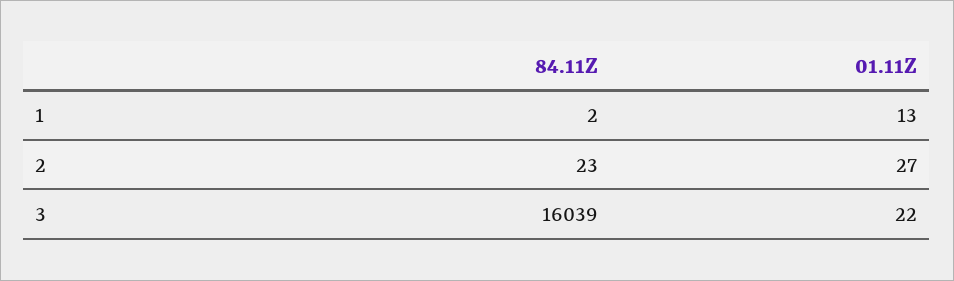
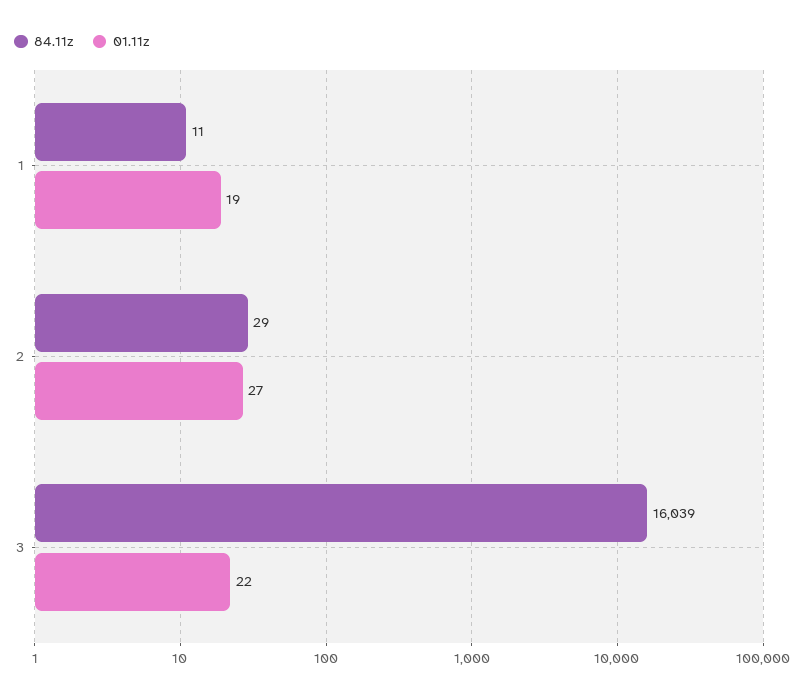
  {
    "84.11Z": {
-     "1": 2,
+     "1": 11,
-     "2": 23,
+     "2": 29,
      "3": 16039
    },
    "01.11Z": {
-     "1": 13,
+     "1": 19,
      "2": 27,
      "3": 22
    }
  }

